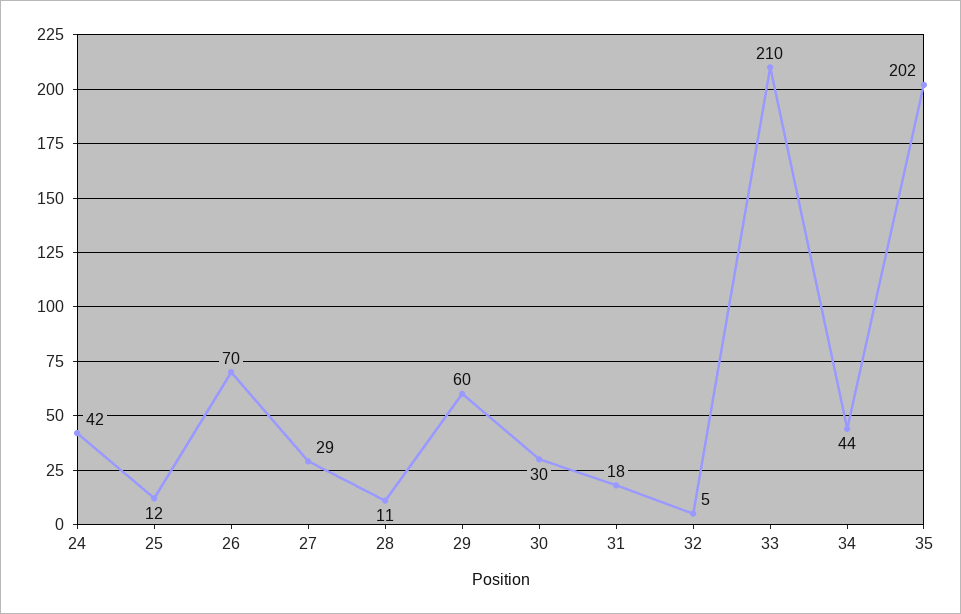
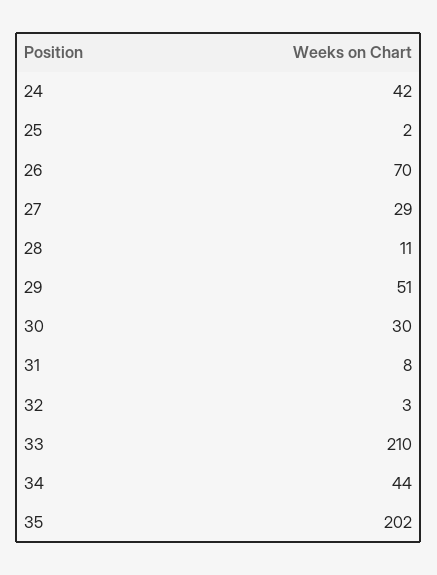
  {
    "24": 42,
-   "25": 12,
+   "25": 2,
    "26": 70,
    "27": 29,
    "28": 11,
-   "29": 60,
+   "29": 51,
    "30": 30,
-   "31": 18,
+   "31": 8,
-   "32": 5,
+   "32": 3,
    "33": 210,
    "34": 44,
    "35": 202
  }

